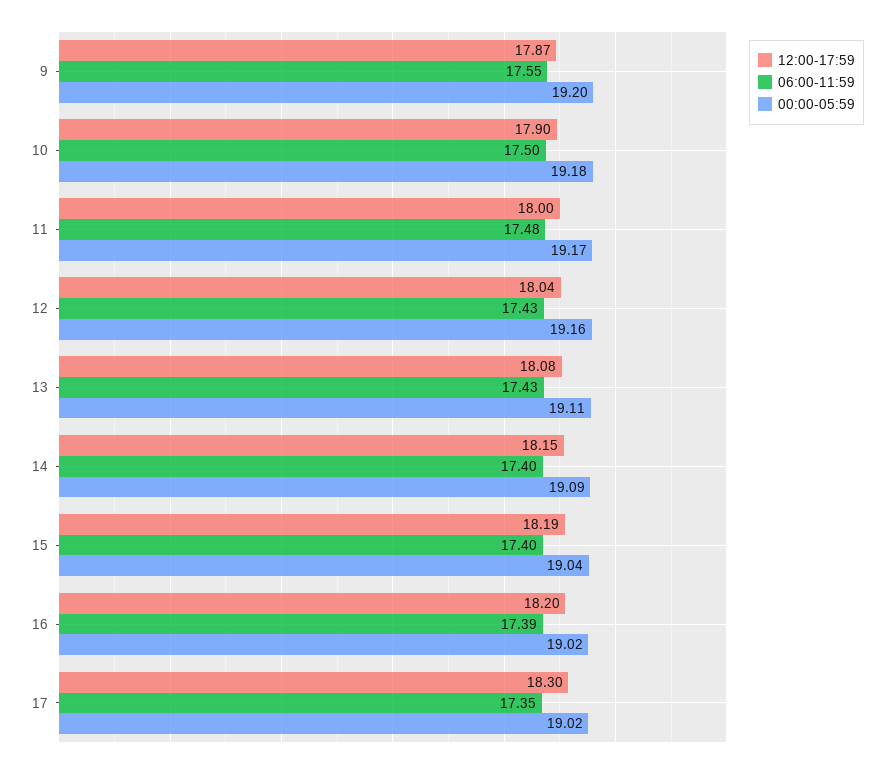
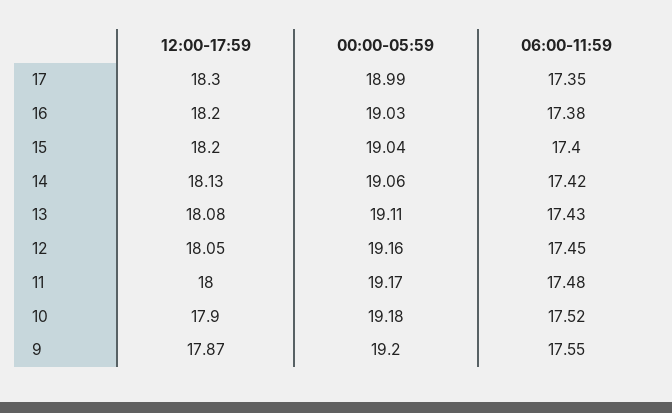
  {
    "12:00-17:59": {
      "9": 17.87,
      "10": 17.9,
      "11": 18,
-     "12": 18.04,
+     "12": 18.05,
      "13": 18.08,
-     "14": 18.15,
+     "14": 18.13,
-     "15": 18.19,
+     "15": 18.2,
      "16": 18.2,
      "17": 18.3
    },
    "06:00-11:59": {
      "9": 17.55,
-     "10": 17.5,
+     "10": 17.52,
      "11": 17.48,
-     "12": 17.43,
+     "12": 17.45,
      "13": 17.43,
-     "14": 17.4,
+     "14": 17.42,
      "15": 17.4,
-     "16": 17.39,
+     "16": 17.38,
      "17": 17.35
    },
    "00:00-05:59": {
      "9": 19.2,
      "10": 19.18,
      "11": 19.17,
      "12": 19.16,
      "13": 19.11,
-     "14": 19.09,
+     "14": 19.06,
      "15": 19.04,
-     "16": 19.02,
+     "16": 19.03,
-     "17": 19.02
+     "17": 18.99
    }
  }

